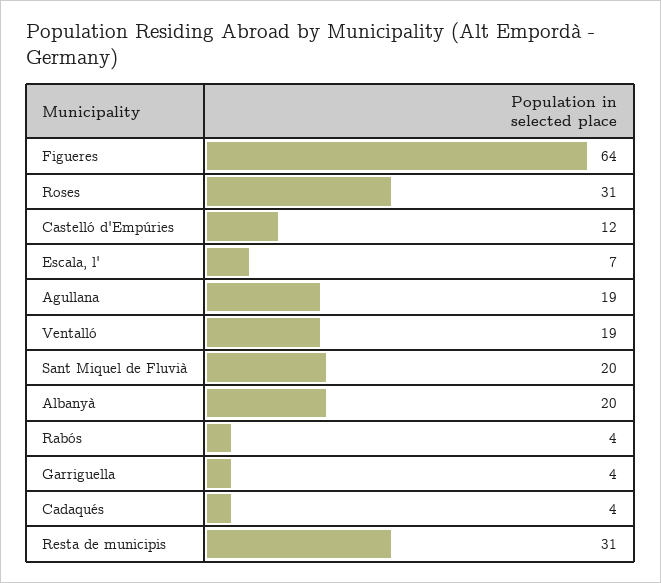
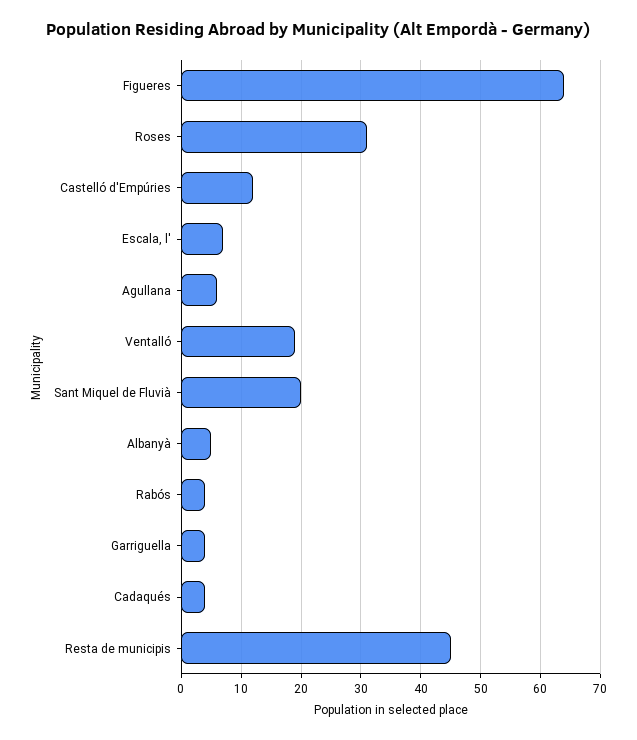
  {
    "Figueres": 64,
    "Roses": 31,
    "Castelló d'Empúries": 12,
    "Escala, l'": 7,
-   "Agullana": 19,
+   "Agullana": 5,
    "Ventalló": 19,
    "Sant Miquel de Fluvià": 20,
-   "Albanyà": 20,
+   "Albanyà": 5,
    "Rabós": 4,
    "Garriguella": 4,
    "Cadaqués": 4,
-   "Resta de municipis": 31
+   "Resta de municipis": 45
  }

